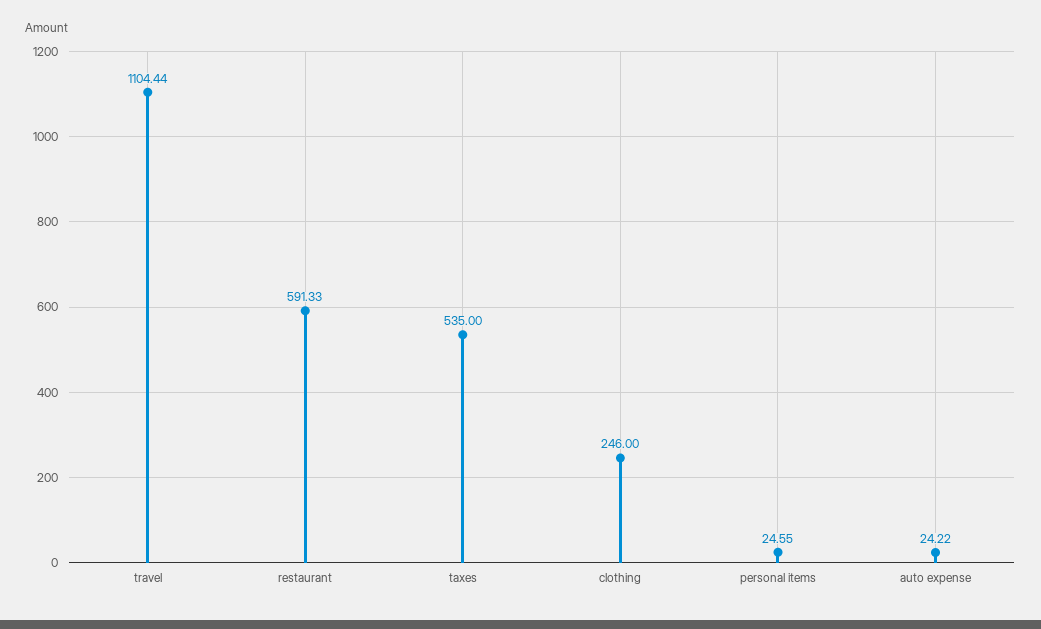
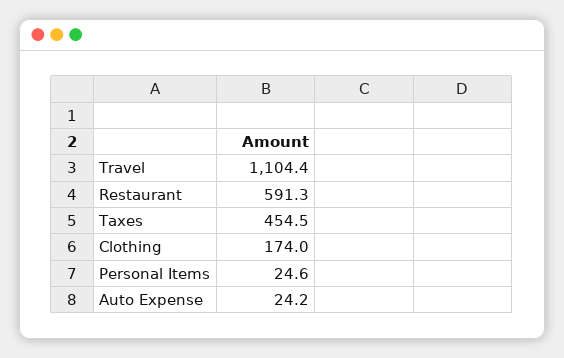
  {
    "travel": 1104.44,
    "restaurant": 591.33,
-   "taxes": 535,
+   "taxes": 454.5,
-   "clothing": 246,
+   "clothing": 174,
    "personal items": 24.55,
    "auto expense": 24.22
  }

